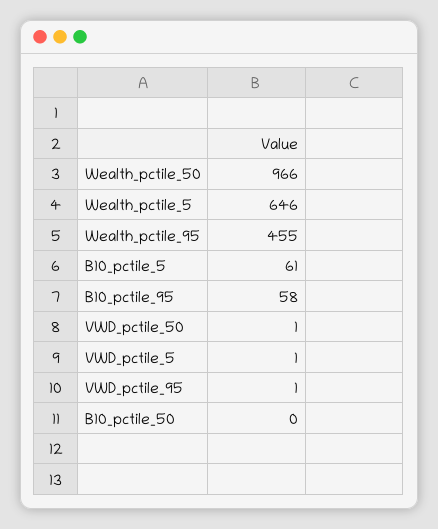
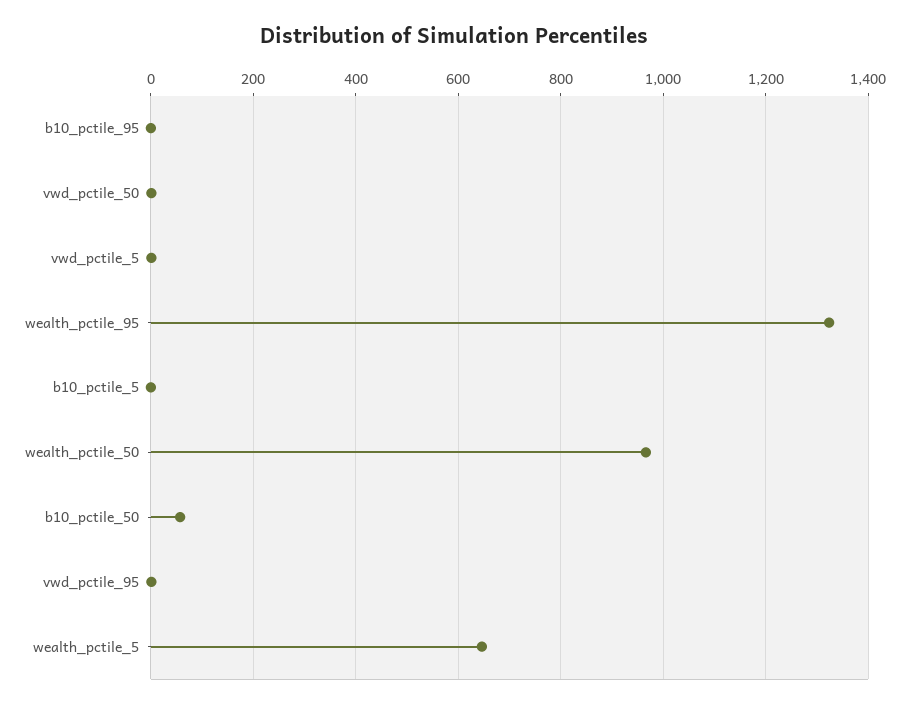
  {
    "Wealth_pctile_50": 966,
    "Wealth_pctile_5": 646,
-   "Wealth_pctile_95": 455,
+   "Wealth_pctile_95": 1320,
-   "B10_pctile_5": 61,
+   "B10_pctile_5": 0,
-   "B10_pctile_95": 58,
+   "B10_pctile_95": 0,
    "VWD_pctile_50": 1,
    "VWD_pctile_5": 1,
    "VWD_pctile_95": 1,
-   "B10_pctile_50": 0
+   "B10_pctile_50": 60
  }

